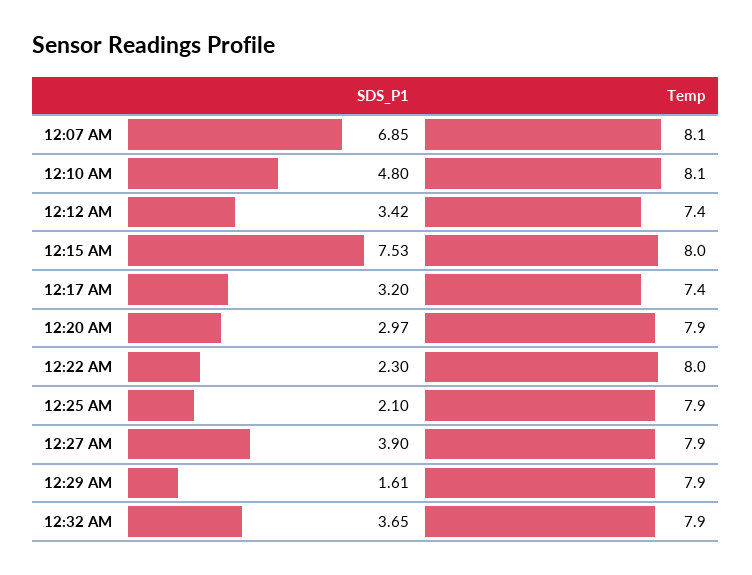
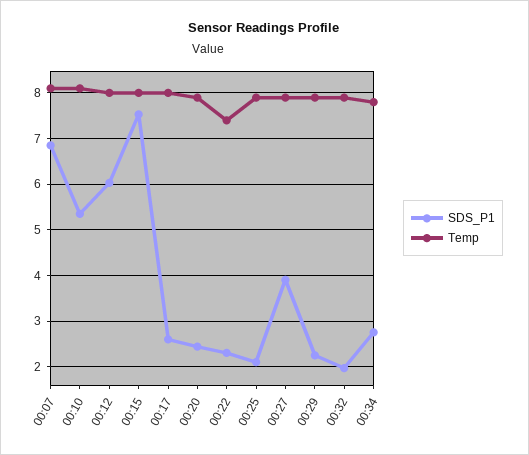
  {
    "SDS_P1": {
      "12:07 AM": 6.85,
-     "12:10 AM": 4.8,
+     "12:10 AM": 5.4,
-     "12:12 AM": 3.42,
+     "12:12 AM": 6,
      "12:15 AM": 7.53,
-     "12:17 AM": 3.2,
+     "12:17 AM": 2.6,
-     "12:20 AM": 2.97,
+     "12:20 AM": 2.4,
      "12:22 AM": 2.3,
      "12:25 AM": 2.1,
      "12:27 AM": 3.9,
-     "12:29 AM": 1.61,
+     "12:29 AM": 2.2,
-     "12:32 AM": 3.65
+     "12:32 AM": 2,
+     "00:34": 2.8
    },
    "Temp": {
      "12:07 AM": 8.1,
      "12:10 AM": 8.1,
-     "12:12 AM": 7.4,
+     "12:12 AM": 8,
      "12:15 AM": 8,
-     "12:17 AM": 7.4,
+     "12:17 AM": 8,
      "12:20 AM": 7.9,
-     "12:22 AM": 8,
+     "12:22 AM": 7.4,
      "12:25 AM": 7.9,
      "12:27 AM": 7.9,
      "12:29 AM": 7.9,
-     "12:32 AM": 7.9
+     "12:32 AM": 7.9,
+     "00:34": 7.8
    }
  }

